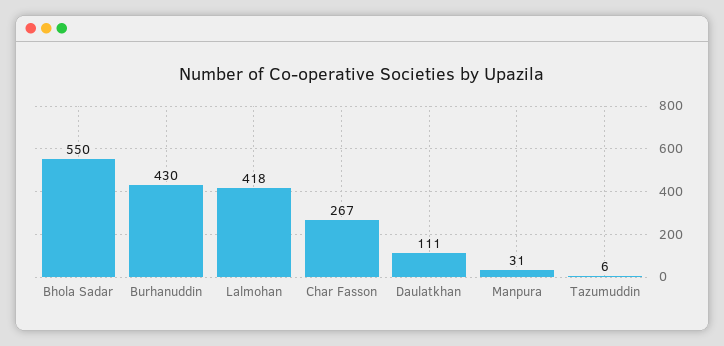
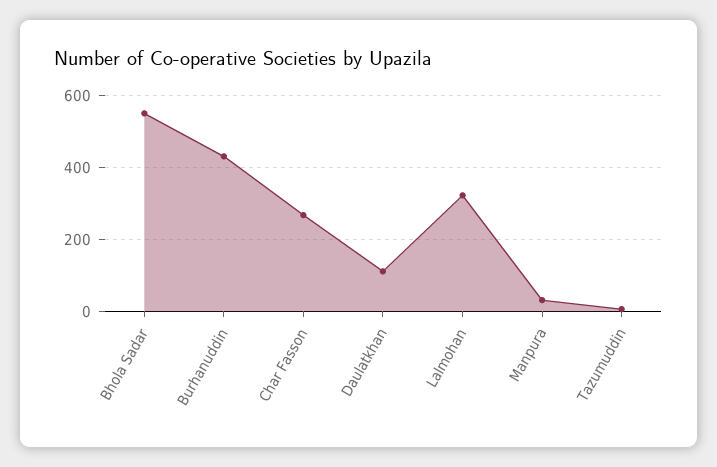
  {
    "Bhola Sadar": 550,
    "Burhanuddin": 430,
-   "Lalmohan": 418,
+   "Lalmohan": 320,
    "Char Fasson": 267,
    "Daulatkhan": 111,
    "Manpura": 31,
    "Tazumuddin": 6
  }

